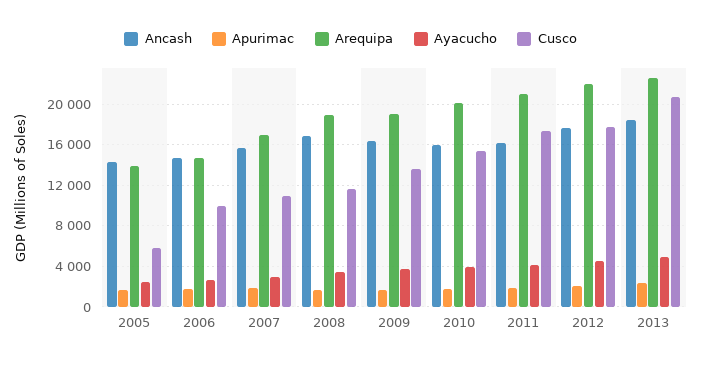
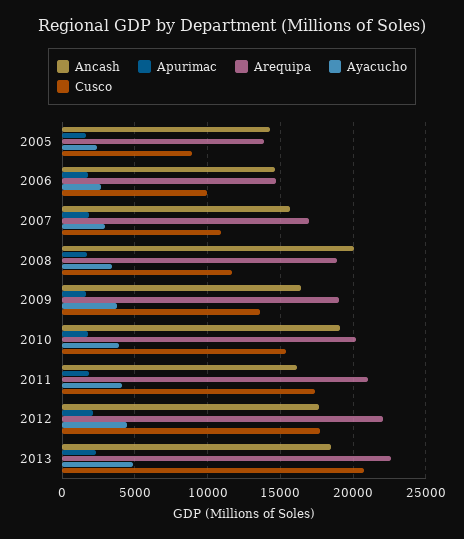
  {
    "Ancash": {
      "2005": 14500,
      "2006": 14500,
      "2007": 15500,
-     "2008": 17000,
+     "2008": 20000,
      "2009": 16500,
-     "2010": 16000,
+     "2010": 19000,
      "2011": 16000,
      "2012": 17500,
      "2013": 18500
    },
    "Apurimac": {
      "2005": 1500,
      "2006": 2000,
      "2007": 2000,
      "2008": 1500,
      "2009": 1500,
      "2010": 2000,
      "2011": 2000,
      "2012": 2000,
      "2013": 2500
    },
    "Arequipa": {
      "2005": 14000,
      "2006": 14500,
      "2007": 17000,
      "2008": 19000,
      "2009": 19000,
      "2010": 20000,
      "2011": 21000,
      "2012": 22000,
      "2013": 22500
    },
    "Ayacucho": {
      "2005": 2500,
      "2006": 2500,
      "2007": 3000,
      "2008": 3500,
      "2009": 4000,
      "2010": 4000,
      "2011": 4000,
      "2012": 4500,
      "2013": 5000
    },
    "Cusco": {
-     "2005": 6000,
+     "2005": 9000,
      "2006": 10000,
      "2007": 11000,
      "2008": 11500,
      "2009": 13500,
      "2010": 15500,
      "2011": 17500,
      "2012": 17500,
      "2013": 20500
    }
  }

